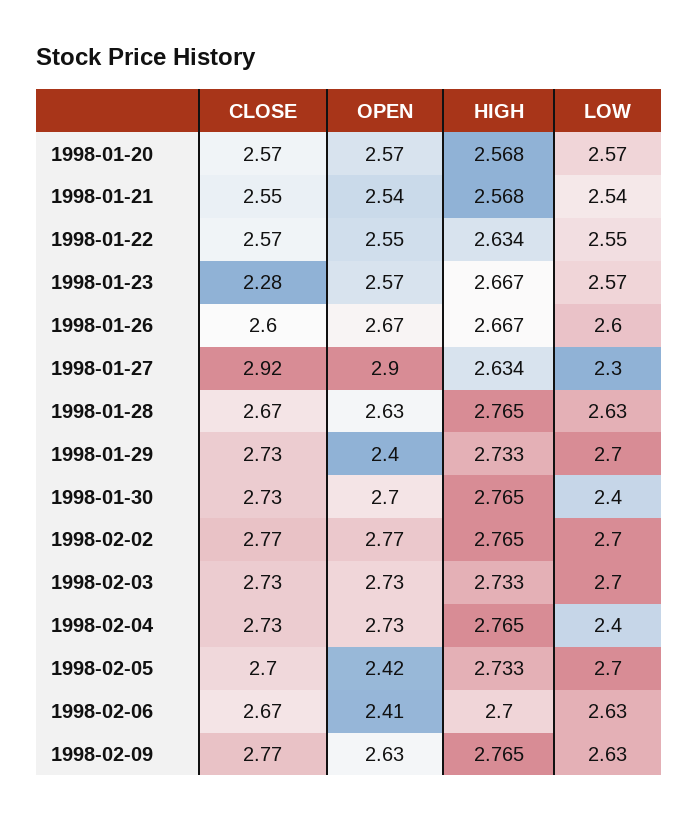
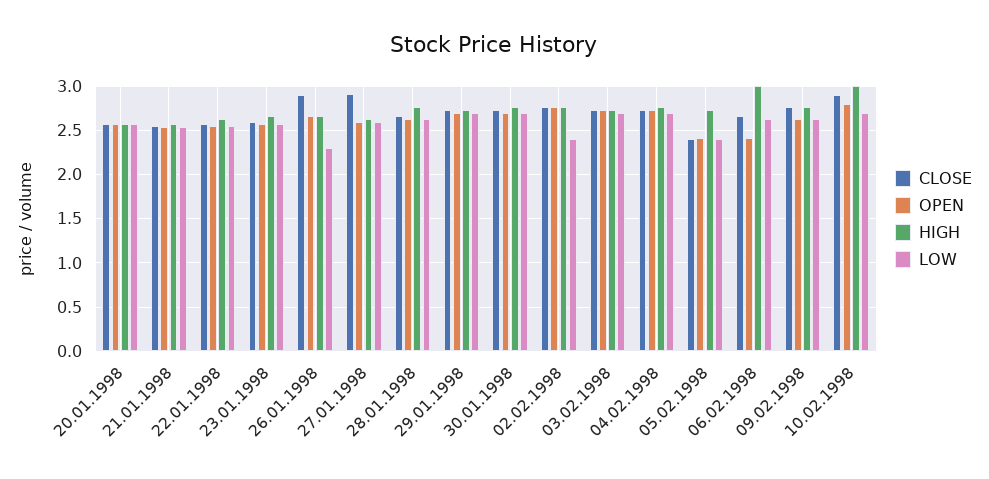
  {
    "CLOSE": {
      "1998-01-20": 2.57,
      "1998-01-21": 2.55,
      "1998-01-22": 2.57,
-     "1998-01-23": 2.28,
+     "1998-01-23": 2.6,
-     "1998-01-26": 2.6,
+     "1998-01-26": 2.9,
      "1998-01-27": 2.92,
      "1998-01-28": 2.67,
      "1998-01-29": 2.73,
      "1998-01-30": 2.73,
      "1998-02-02": 2.77,
      "1998-02-03": 2.73,
      "1998-02-04": 2.73,
-     "1998-02-05": 2.7,
+     "1998-02-05": 2.4,
      "1998-02-06": 2.67,
-     "1998-02-09": 2.77
+     "1998-02-09": 2.77,
+     "10.02.1998": 2.9
    },
    "OPEN": {
      "1998-01-20": 2.57,
      "1998-01-21": 2.54,
      "1998-01-22": 2.55,
      "1998-01-23": 2.57,
      "1998-01-26": 2.67,
-     "1998-01-27": 2.9,
+     "1998-01-27": 2.6,
      "1998-01-28": 2.63,
-     "1998-01-29": 2.4,
+     "1998-01-29": 2.7,
      "1998-01-30": 2.7,
      "1998-02-02": 2.77,
      "1998-02-03": 2.73,
      "1998-02-04": 2.73,
      "1998-02-05": 2.42,
      "1998-02-06": 2.41,
-     "1998-02-09": 2.63
+     "1998-02-09": 2.63,
+     "10.02.1998": 2.8
    },
    "HIGH": {
      "1998-01-20": 2.568,
      "1998-01-21": 2.568,
      "1998-01-22": 2.634,
      "1998-01-23": 2.667,
      "1998-01-26": 2.667,
      "1998-01-27": 2.634,
      "1998-01-28": 2.765,
      "1998-01-29": 2.733,
      "1998-01-30": 2.765,
      "1998-02-02": 2.765,
      "1998-02-03": 2.733,
      "1998-02-04": 2.765,
      "1998-02-05": 2.733,
-     "1998-02-06": 2.7,
+     "1998-02-06": 3,
-     "1998-02-09": 2.765
+     "1998-02-09": 2.765,
+     "10.02.1998": 3
    },
    "LOW": {
      "1998-01-20": 2.57,
      "1998-01-21": 2.54,
      "1998-01-22": 2.55,
      "1998-01-23": 2.57,
-     "1998-01-26": 2.6,
+     "1998-01-26": 2.3,
-     "1998-01-27": 2.3,
+     "1998-01-27": 2.6,
      "1998-01-28": 2.63,
      "1998-01-29": 2.7,
-     "1998-01-30": 2.4,
+     "1998-01-30": 2.7,
-     "1998-02-02": 2.7,
+     "1998-02-02": 2.4,
      "1998-02-03": 2.7,
-     "1998-02-04": 2.4,
+     "1998-02-04": 2.7,
-     "1998-02-05": 2.7,
+     "1998-02-05": 2.4,
      "1998-02-06": 2.63,
-     "1998-02-09": 2.63
+     "1998-02-09": 2.63,
+     "10.02.1998": 2.7
    }
  }

